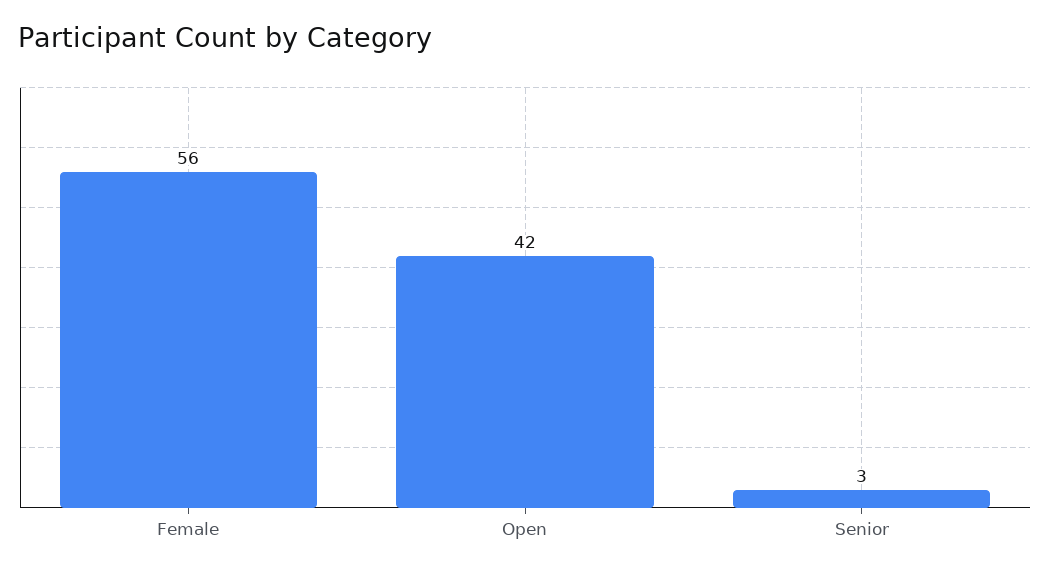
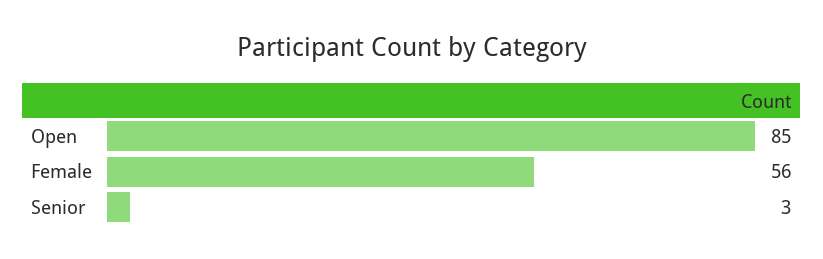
  {
    "Female": 56,
-   "Open": 42,
+   "Open": 85,
    "Senior": 3
  }

